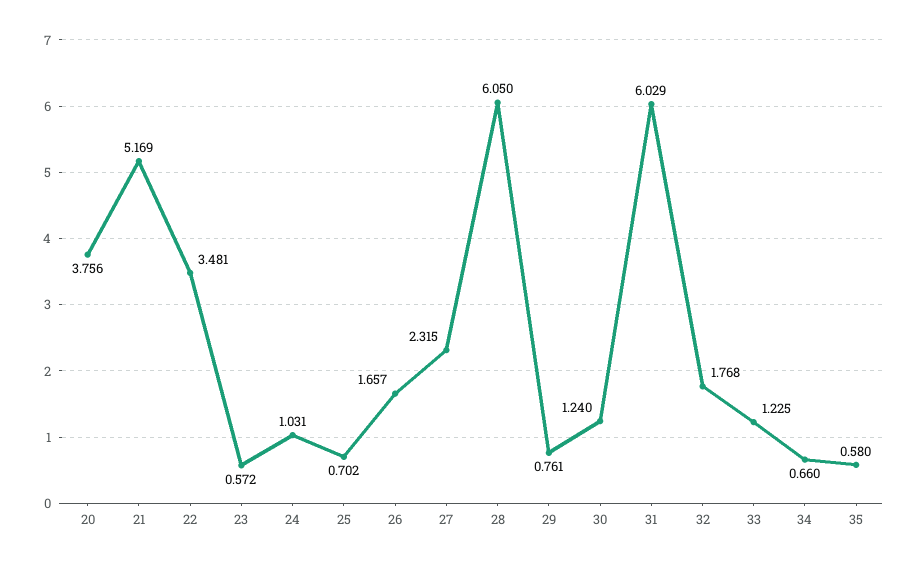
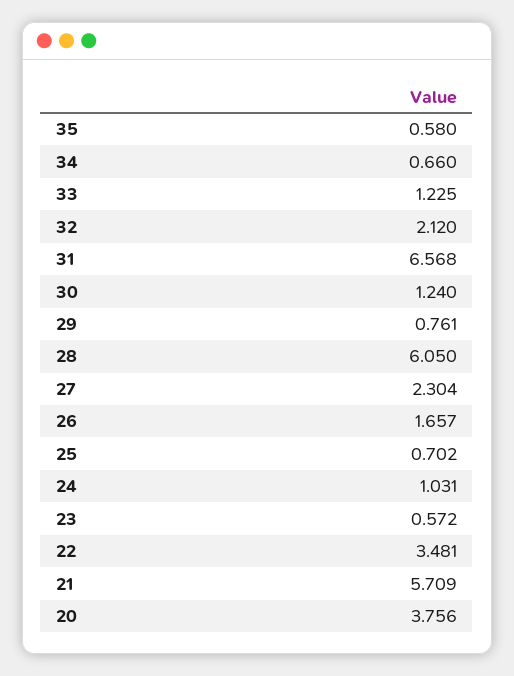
  {
    "20": 3.756,
-   "21": 5.169,
+   "21": 5.709,
    "22": 3.481,
    "23": 0.572,
    "24": 1.031,
    "25": 0.702,
    "26": 1.657,
-   "27": 2.315,
+   "27": 2.304,
    "28": 6.05,
    "29": 0.761,
    "30": 1.24,
-   "31": 6.029,
+   "31": 6.568,
-   "32": 1.768,
+   "32": 2.12,
    "33": 1.225,
    "34": 0.66,
    "35": 0.58
  }

